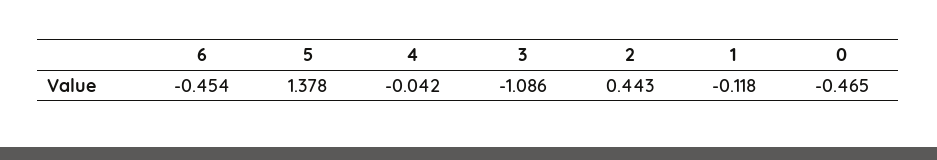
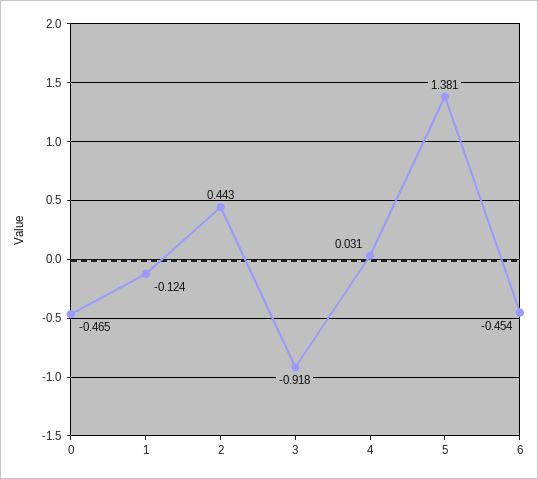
  {
    "6": -0.454,
-   "5": 1.378,
+   "5": 1.381,
-   "4": -0.042,
+   "4": 0.031,
-   "3": -1.086,
+   "3": -0.918,
    "2": 0.443,
-   "1": -0.118,
+   "1": -0.124,
    "0": -0.465
  }

